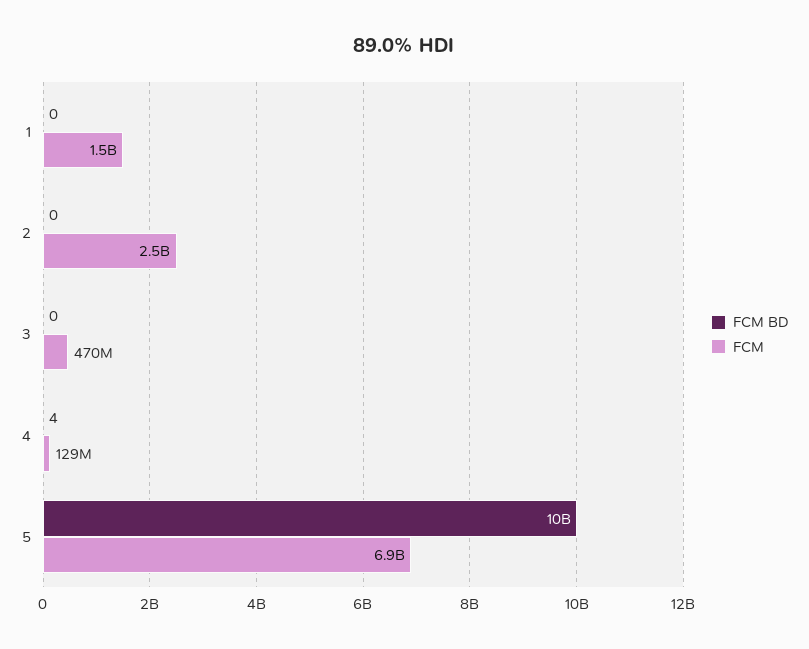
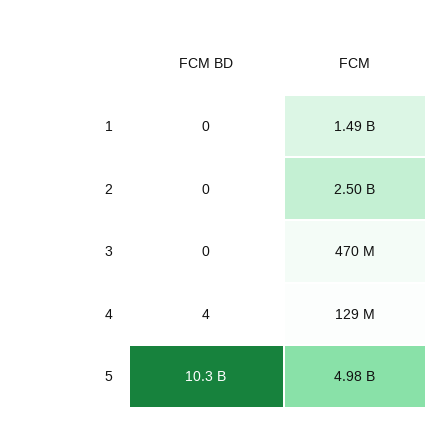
  {
    "FCM BD": {
      "1": 0,
      "2": 0,
      "3": 0,
      "4": 4,
      "5": 10300000000
    },
    "FCM": {
      "1": 1490000000,
      "2": 2500000000,
      "3": 470000000,
      "4": 129000000,
-     "5": 6900000000
+     "5": 4980000000
    }
  }

